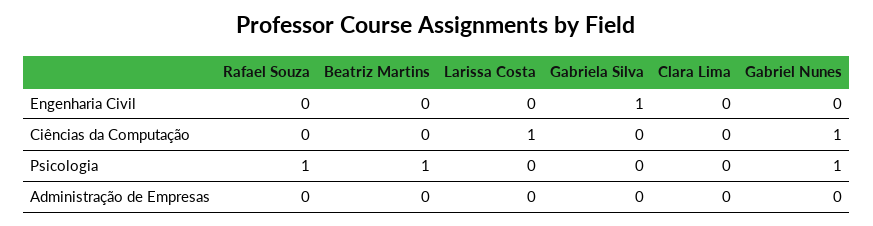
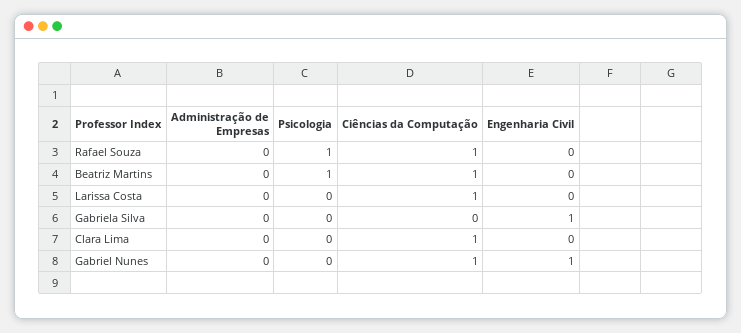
  {
    "Rafael Souza": {
      "Engenharia Civil": 0,
-     "Ciências da Computação": 0,
+     "Ciências da Computação": 1,
      "Psicologia": 1,
      "Administração de Empresas": 0
    },
    "Beatriz Martins": {
      "Engenharia Civil": 0,
-     "Ciências da Computação": 0,
+     "Ciências da Computação": 1,
      "Psicologia": 1,
      "Administração de Empresas": 0
    },
    "Larissa Costa": {
      "Engenharia Civil": 0,
      "Ciências da Computação": 1,
      "Psicologia": 0,
      "Administração de Empresas": 0
    },
    "Gabriela Silva": {
      "Engenharia Civil": 1,
      "Ciências da Computação": 0,
      "Psicologia": 0,
      "Administração de Empresas": 0
    },
    "Clara Lima": {
      "Engenharia Civil": 0,
-     "Ciências da Computação": 0,
+     "Ciências da Computação": 1,
      "Psicologia": 0,
      "Administração de Empresas": 0
    },
    "Gabriel Nunes": {
-     "Engenharia Civil": 0,
+     "Engenharia Civil": 1,
      "Ciências da Computação": 1,
-     "Psicologia": 1,
+     "Psicologia": 0,
      "Administração de Empresas": 0
    }
  }

